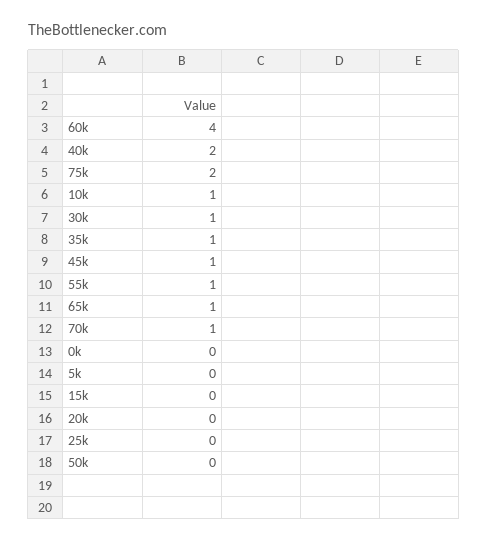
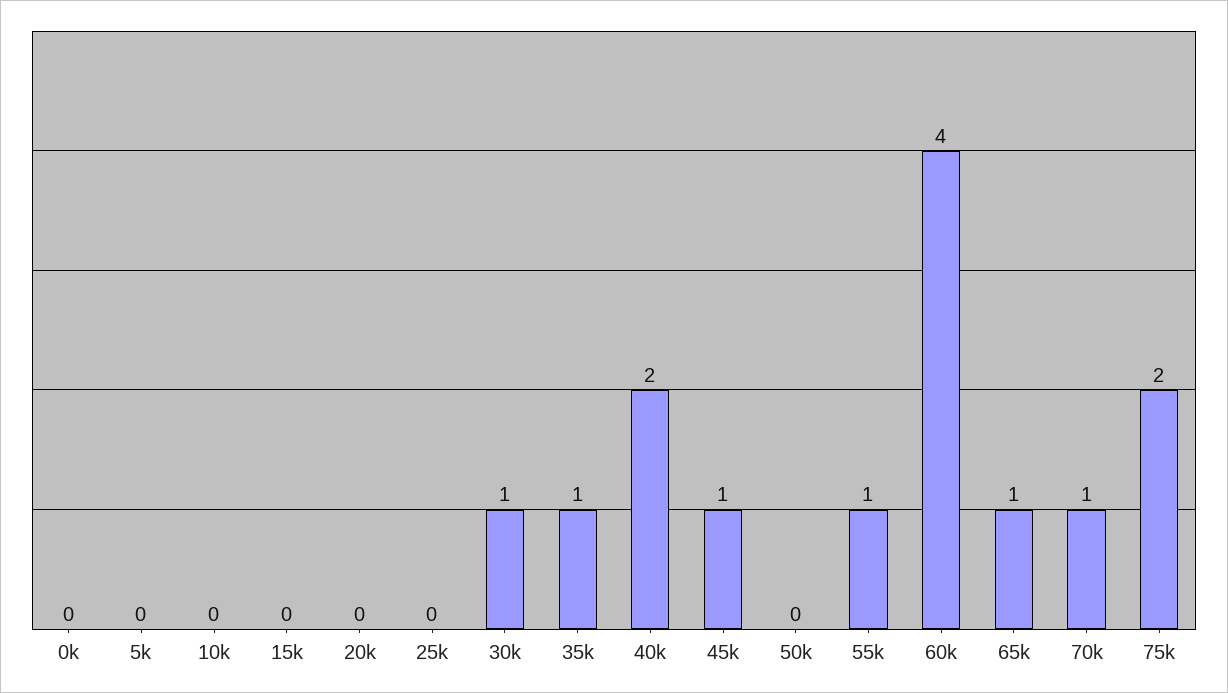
  {
    "60k": 4,
    "40k": 2,
    "75k": 2,
-   "10k": 1,
+   "10k": 0,
    "30k": 1,
    "35k": 1,
    "45k": 1,
    "55k": 1,
    "65k": 1,
    "70k": 1,
    "0k": 0,
    "5k": 0,
    "15k": 0,
    "20k": 0,
    "25k": 0,
    "50k": 0
  }

